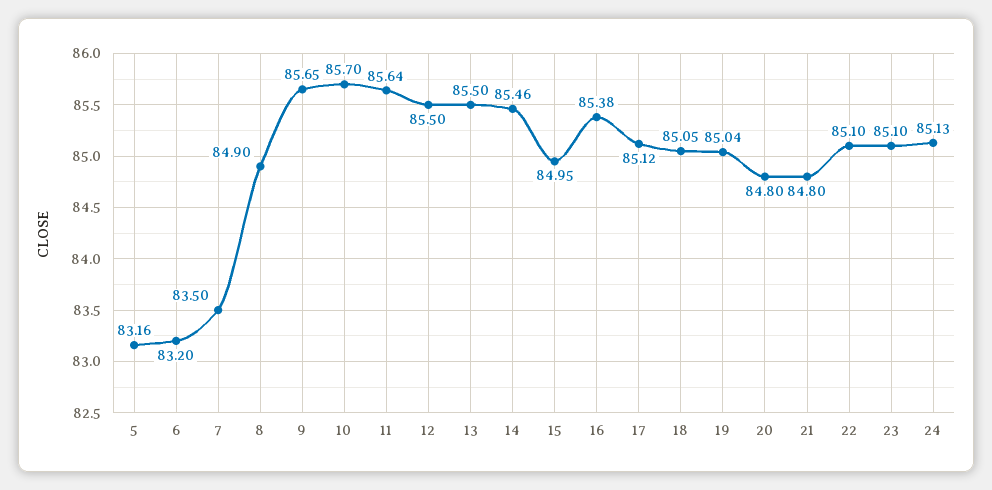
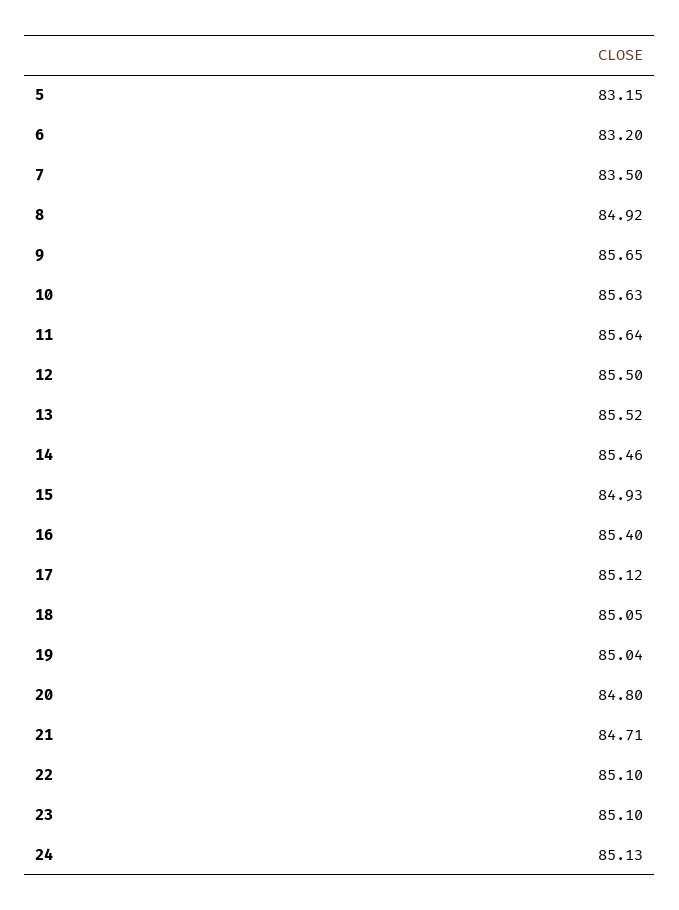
  {
-   "5": 83.16,
+   "5": 83.15,
    "6": 83.2,
    "7": 83.5,
-   "8": 84.9,
+   "8": 84.92,
    "9": 85.65,
-   "10": 85.7,
+   "10": 85.63,
    "11": 85.64,
    "12": 85.5,
-   "13": 85.5,
+   "13": 85.52,
    "14": 85.46,
-   "15": 84.95,
+   "15": 84.93,
-   "16": 85.38,
+   "16": 85.4,
    "17": 85.12,
    "18": 85.05,
    "19": 85.04,
    "20": 84.8,
-   "21": 84.8,
+   "21": 84.71,
    "22": 85.1,
    "23": 85.1,
    "24": 85.13
  }

